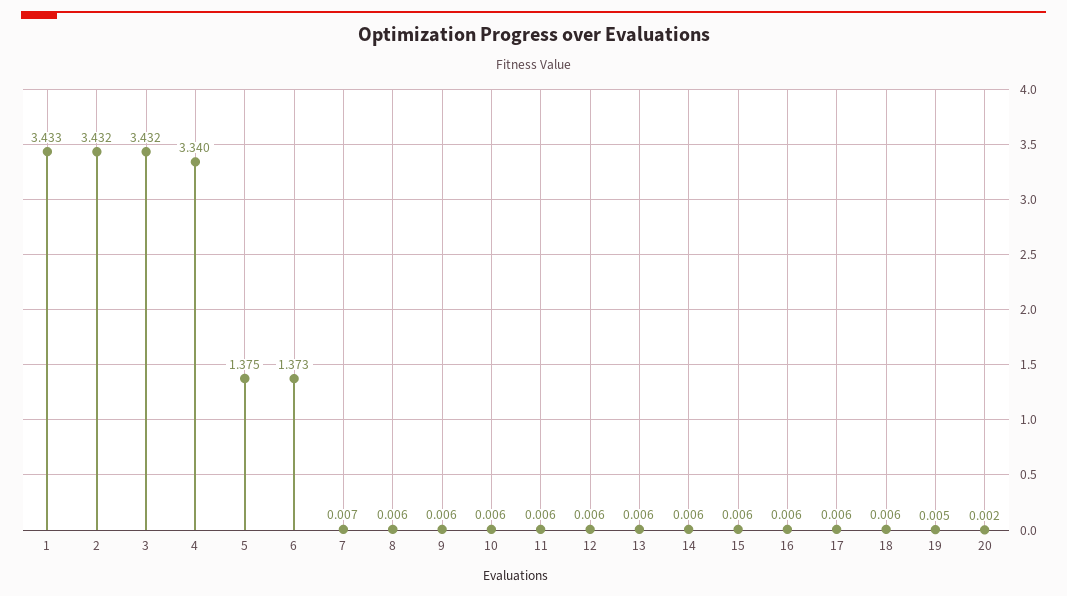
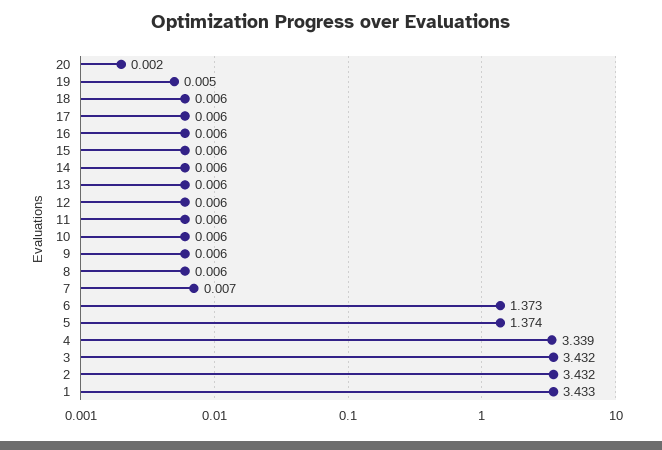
  {
    "1": 3.433,
    "2": 3.432,
    "3": 3.432,
-   "4": 3.34,
+   "4": 3.339,
-   "5": 1.375,
+   "5": 1.374,
    "6": 1.373,
    "7": 0.007,
    "8": 0.006,
    "9": 0.006,
    "10": 0.006,
    "11": 0.006,
    "12": 0.006,
    "13": 0.006,
    "14": 0.006,
    "15": 0.006,
    "16": 0.006,
    "17": 0.006,
    "18": 0.006,
    "19": 0.005,
    "20": 0.002
  }

